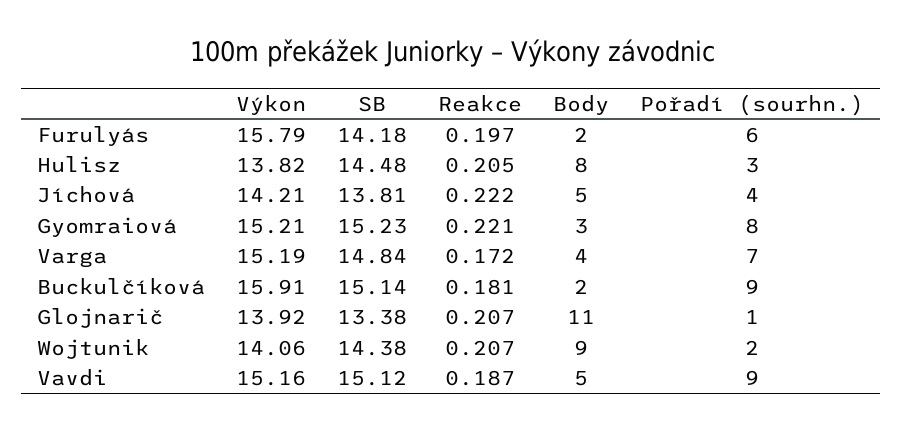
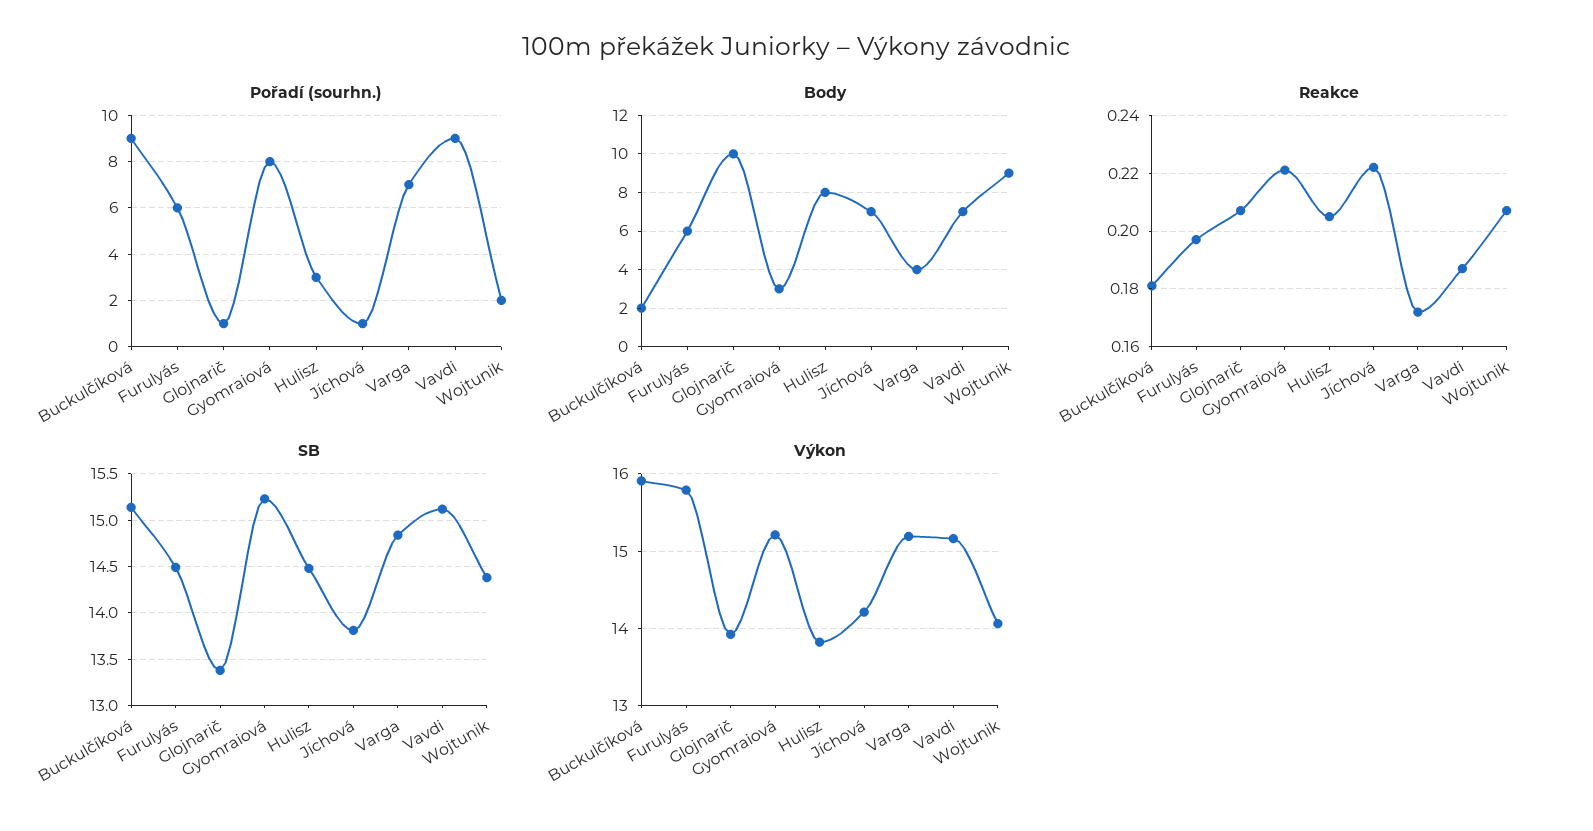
  {
    "Výkon": {
      "Furulyás": 15.79,
      "Hulisz": 13.82,
      "Jíchová": 14.21,
      "Gyomraiová": 15.21,
      "Varga": 15.19,
      "Buckulčíková": 15.91,
      "Glojnarič": 13.92,
      "Wojtunik": 14.06,
      "Vavdi": 15.16
    },
    "SB": {
-     "Furulyás": 14.18,
+     "Furulyás": 14.5,
      "Hulisz": 14.48,
      "Jíchová": 13.81,
      "Gyomraiová": 15.23,
      "Varga": 14.84,
      "Buckulčíková": 15.14,
      "Glojnarič": 13.38,
      "Wojtunik": 14.38,
      "Vavdi": 15.12
    },
    "Reakce": {
      "Furulyás": 0.197,
      "Hulisz": 0.205,
      "Jíchová": 0.222,
      "Gyomraiová": 0.221,
      "Varga": 0.172,
      "Buckulčíková": 0.181,
      "Glojnarič": 0.207,
      "Wojtunik": 0.207,
      "Vavdi": 0.187
    },
    "Body": {
-     "Furulyás": 2,
+     "Furulyás": 6,
      "Hulisz": 8,
-     "Jíchová": 5,
+     "Jíchová": 7,
      "Gyomraiová": 3,
      "Varga": 4,
      "Buckulčíková": 2,
-     "Glojnarič": 11,
+     "Glojnarič": 10,
      "Wojtunik": 9,
-     "Vavdi": 5
+     "Vavdi": 7
    },
    "Pořadí (sourhn.)": {
      "Furulyás": 6,
      "Hulisz": 3,
-     "Jíchová": 4,
+     "Jíchová": 1,
      "Gyomraiová": 8,
      "Varga": 7,
      "Buckulčíková": 9,
      "Glojnarič": 1,
      "Wojtunik": 2,
      "Vavdi": 9
    }
  }

